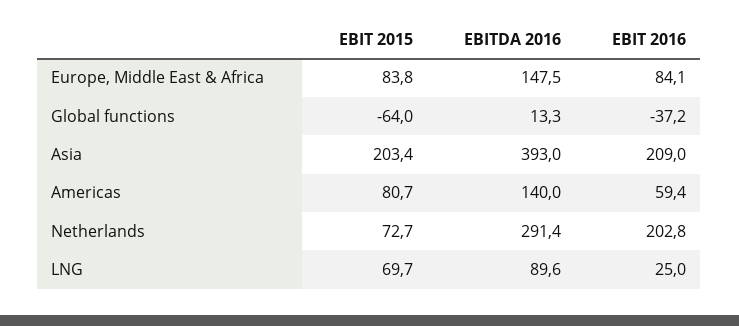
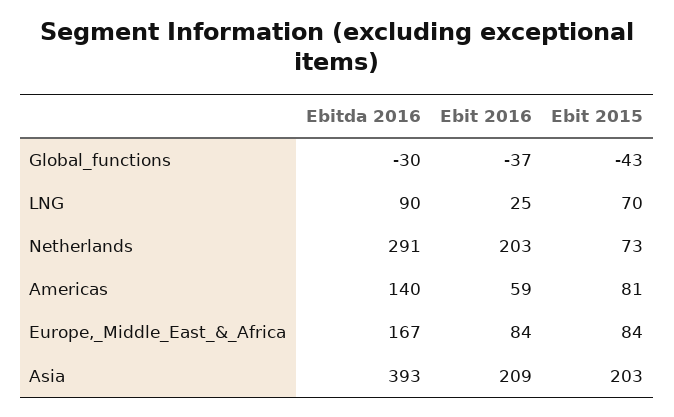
  {
    "EBIT 2015": {
      "Europe, Middle East & Africa": 83.8,
-     "Global functions": -64,
+     "Global functions": -43,
      "Asia": 203.4,
      "Americas": 80.7,
      "Netherlands": 72.7,
      "LNG": 69.7
    },
    "EBITDA 2016": {
-     "Europe, Middle East & Africa": 147.5,
+     "Europe, Middle East & Africa": 167,
-     "Global functions": 13.3,
+     "Global functions": -30,
      "Asia": 393,
      "Americas": 140,
      "Netherlands": 291.4,
      "LNG": 89.6
    },
    "EBIT 2016": {
      "Europe, Middle East & Africa": 84.1,
      "Global functions": -37.2,
      "Asia": 209,
      "Americas": 59.4,
      "Netherlands": 202.8,
      "LNG": 25
    }
  }

